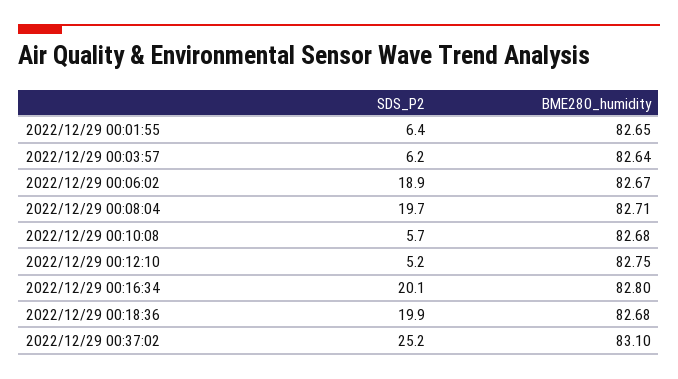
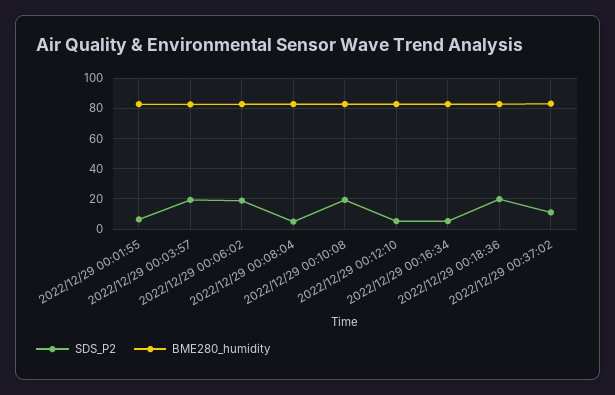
  {
    "SDS_P2": {
      "2022/12/29 00:01:55": 6.4,
-     "2022/12/29 00:03:57": 6.2,
+     "2022/12/29 00:03:57": 20,
      "2022/12/29 00:06:02": 18.9,
-     "2022/12/29 00:08:04": 19.7,
+     "2022/12/29 00:08:04": 5,
-     "2022/12/29 00:10:08": 5.7,
+     "2022/12/29 00:10:08": 20,
      "2022/12/29 00:12:10": 5.2,
-     "2022/12/29 00:16:34": 20.1,
+     "2022/12/29 00:16:34": 5,
      "2022/12/29 00:18:36": 19.9,
-     "2022/12/29 00:37:02": 25.2
+     "2022/12/29 00:37:02": 10
    },
    "BME280_humidity": {
      "2022/12/29 00:01:55": 82.65,
      "2022/12/29 00:03:57": 82.64,
      "2022/12/29 00:06:02": 82.67,
      "2022/12/29 00:08:04": 82.71,
      "2022/12/29 00:10:08": 82.68,
      "2022/12/29 00:12:10": 82.75,
      "2022/12/29 00:16:34": 82.8,
      "2022/12/29 00:18:36": 82.68,
      "2022/12/29 00:37:02": 83.1
    }
  }

